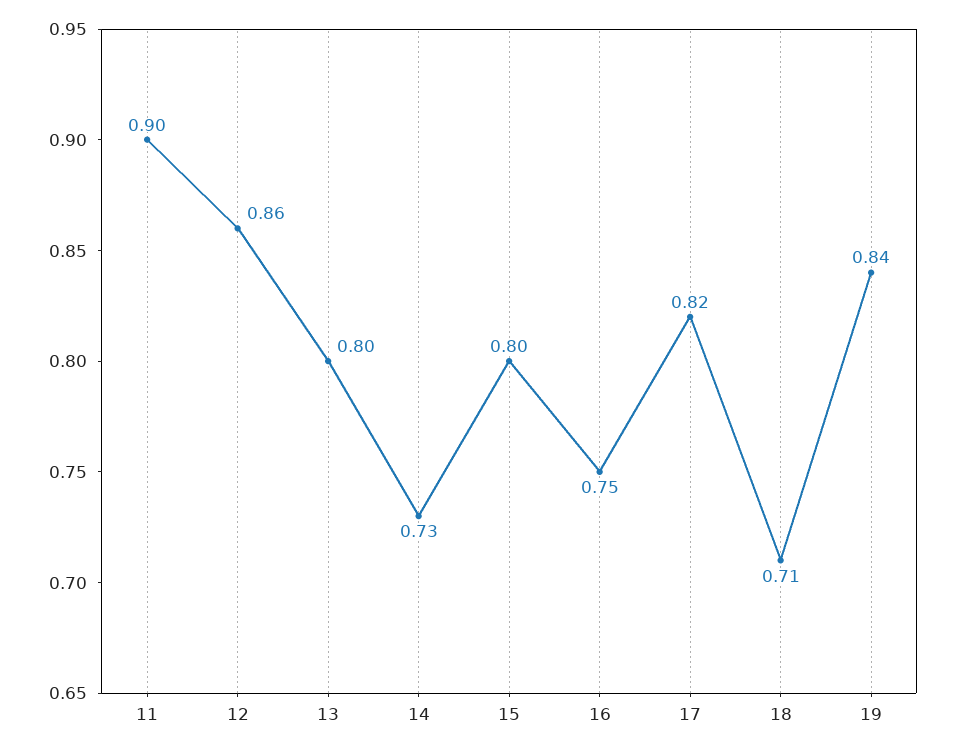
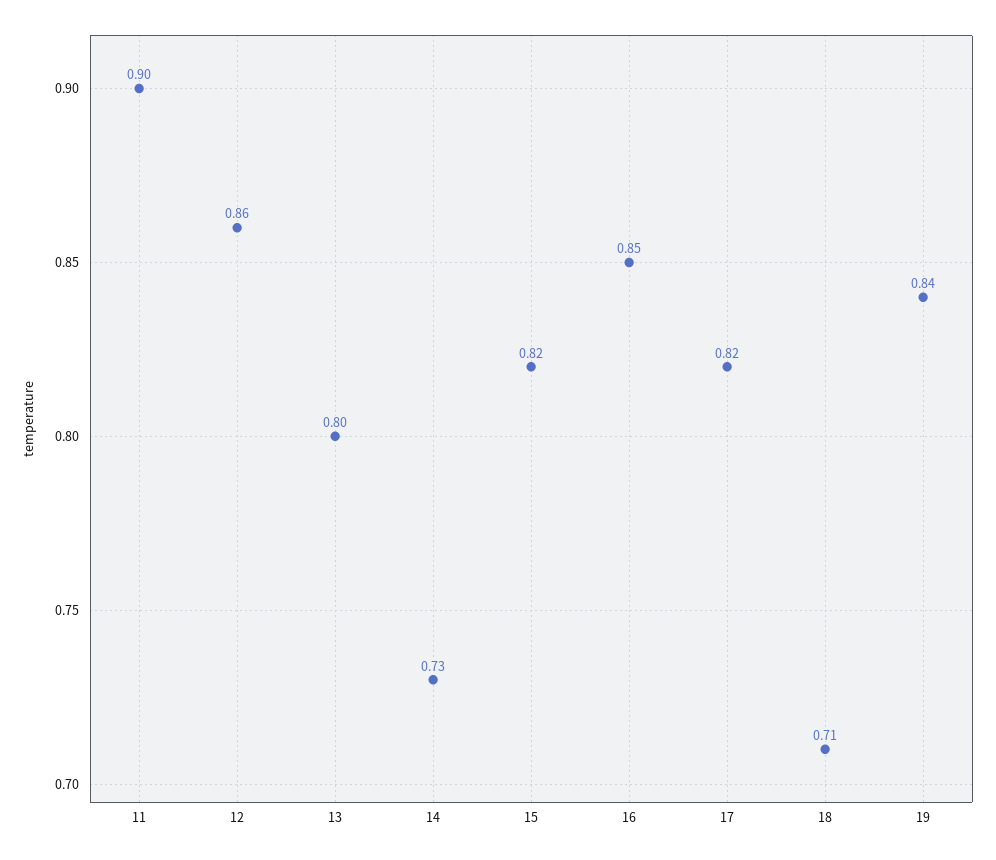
  {
    "11": 0.9,
    "12": 0.86,
    "13": 0.8,
    "14": 0.73,
-   "15": 0.8,
+   "15": 0.82,
-   "16": 0.75,
+   "16": 0.85,
    "17": 0.82,
    "18": 0.71,
    "19": 0.84
  }

